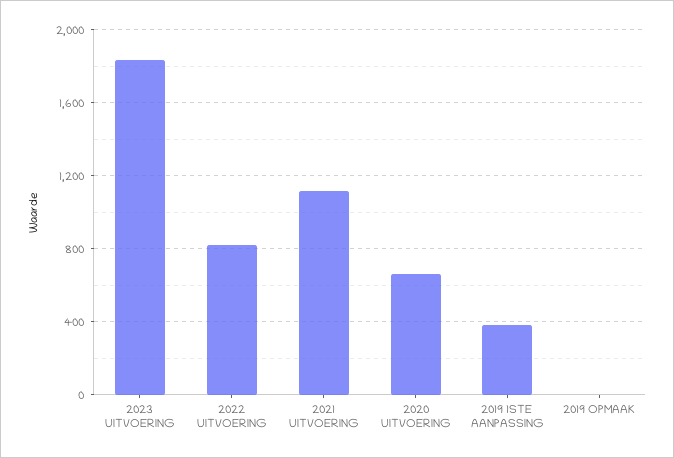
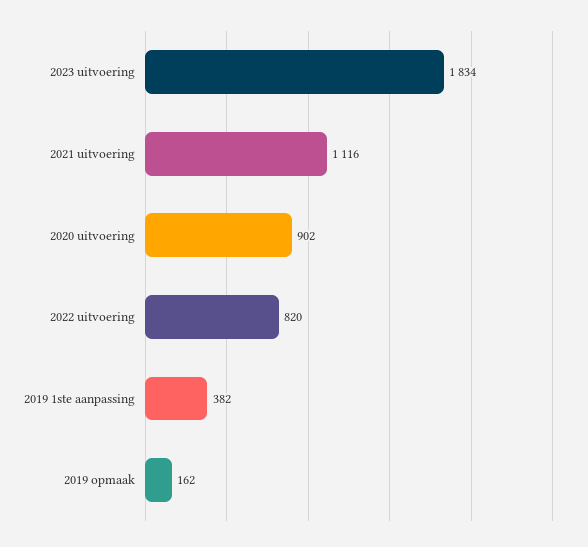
  {
    "2023 UITVOERING": 1834,
    "2022 UITVOERING": 820,
    "2021 UITVOERING": 1116,
-   "2020 UITVOERING": 650,
+   "2020 UITVOERING": 902,
    "2019 1STE AANPASSING": 382,
-   "2019 OPMAAK": 0
+   "2019 OPMAAK": 162
  }

